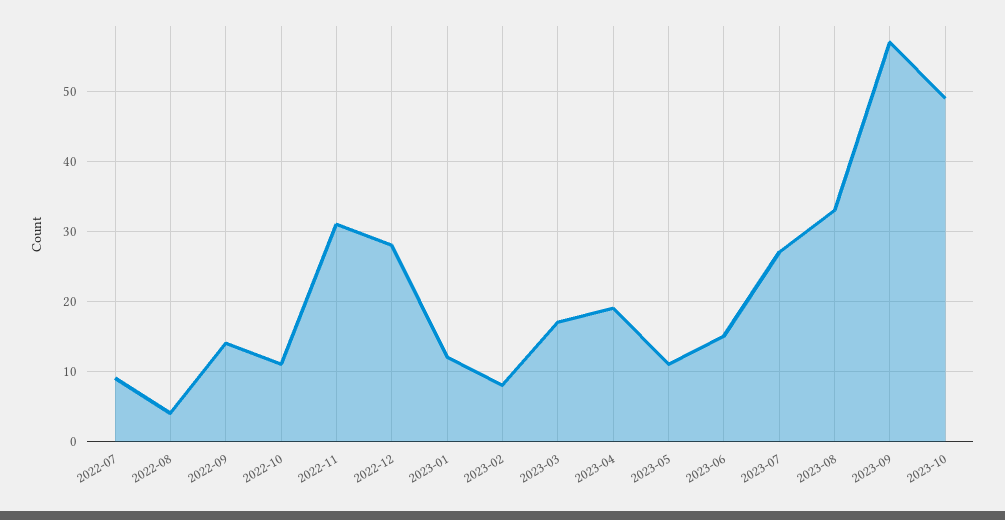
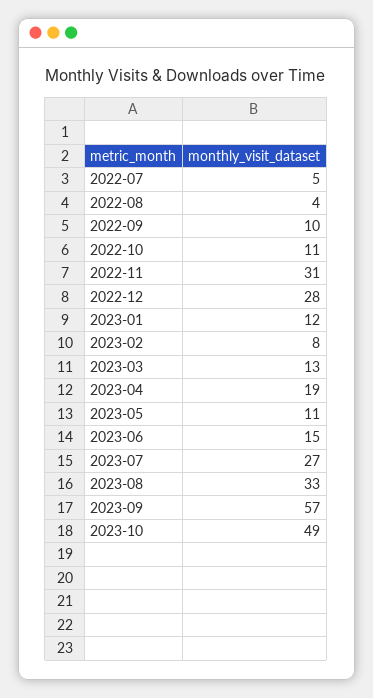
  {
-   "2022-07": 9,
+   "2022-07": 5,
    "2022-08": 4,
-   "2022-09": 14,
+   "2022-09": 10,
    "2022-10": 11,
    "2022-11": 31,
    "2022-12": 28,
    "2023-01": 12,
    "2023-02": 8,
-   "2023-03": 17,
+   "2023-03": 13,
    "2023-04": 19,
    "2023-05": 11,
    "2023-06": 15,
    "2023-07": 27,
    "2023-08": 33,
    "2023-09": 57,
    "2023-10": 49
  }

